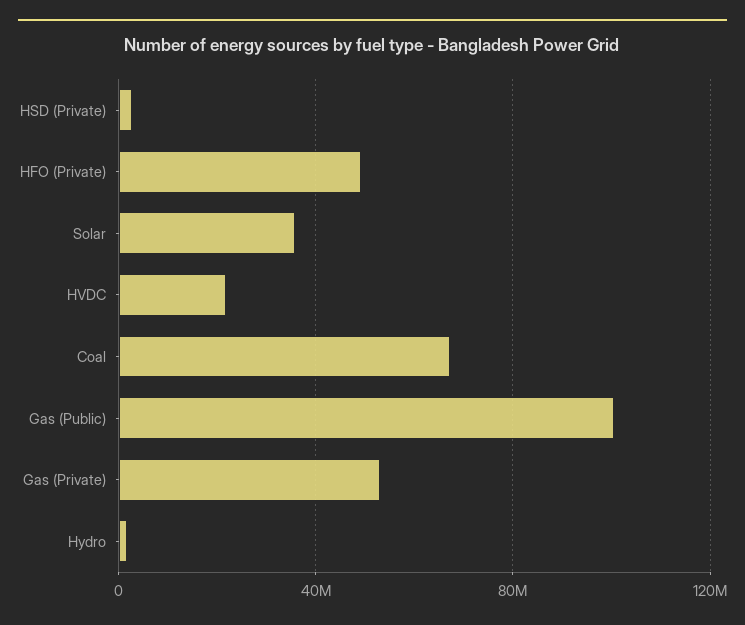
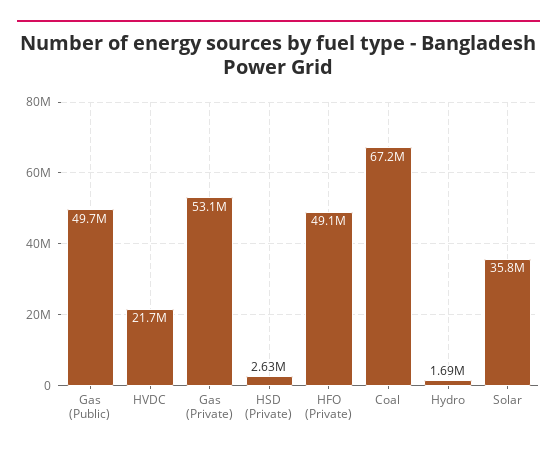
  {
    "HSD (Private)": 2630000,
    "HFO (Private)": 49100000,
    "Solar": 35800000,
    "HVDC": 21700000,
    "Coal": 67200000,
-   "Gas (Public)": 100000000,
+   "Gas (Public)": 49700000,
    "Gas (Private)": 53100000,
    "Hydro": 1690000
  }

